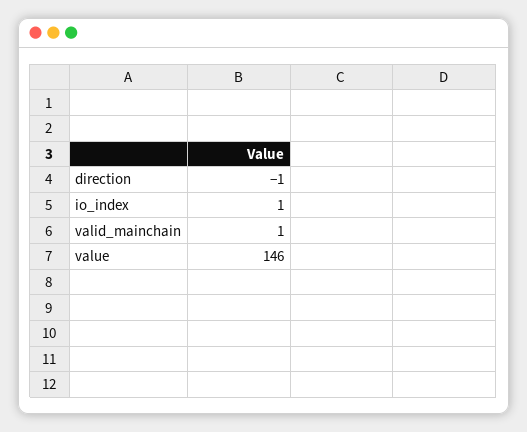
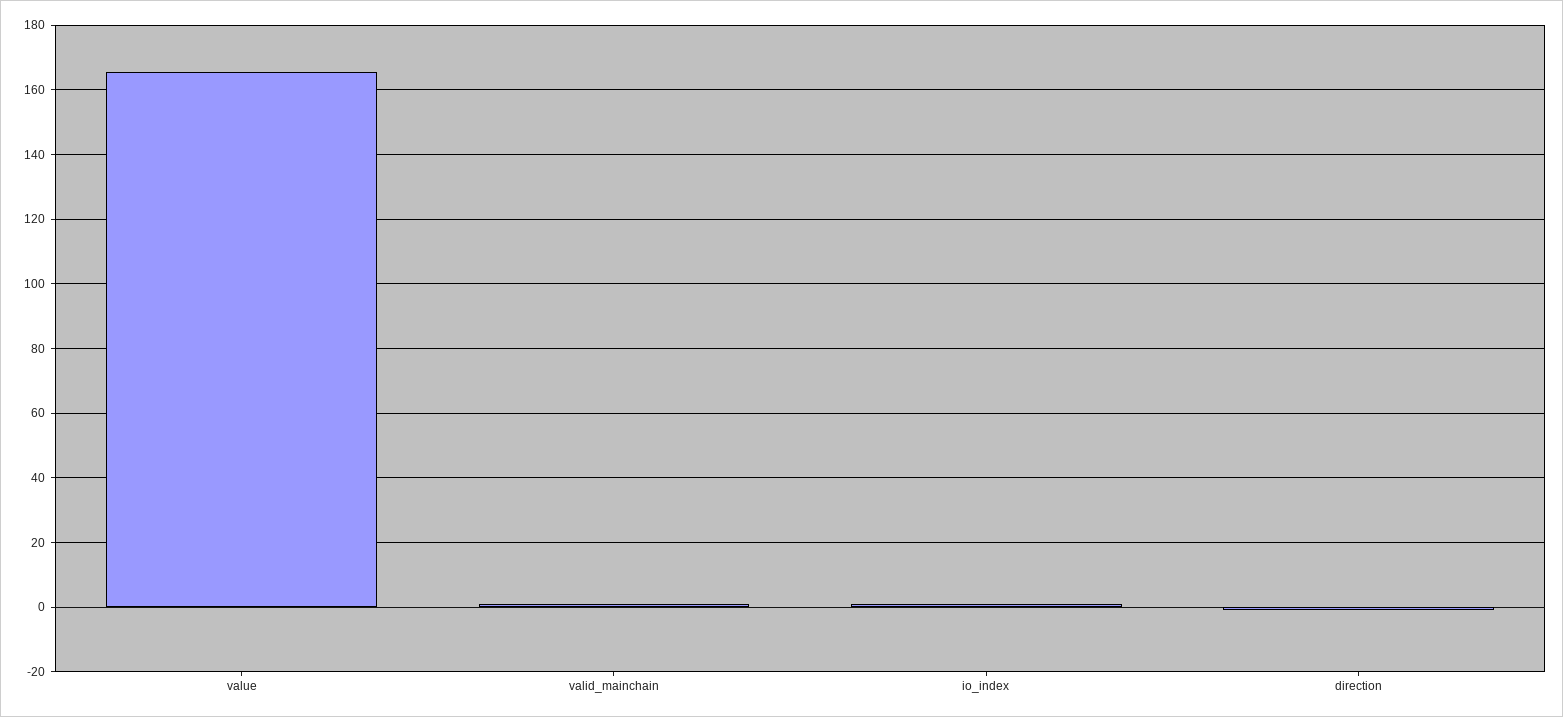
  {
    "direction": -1,
    "io_index": 1,
    "valid_mainchain": 1,
-   "value": 146
+   "value": 166
  }

